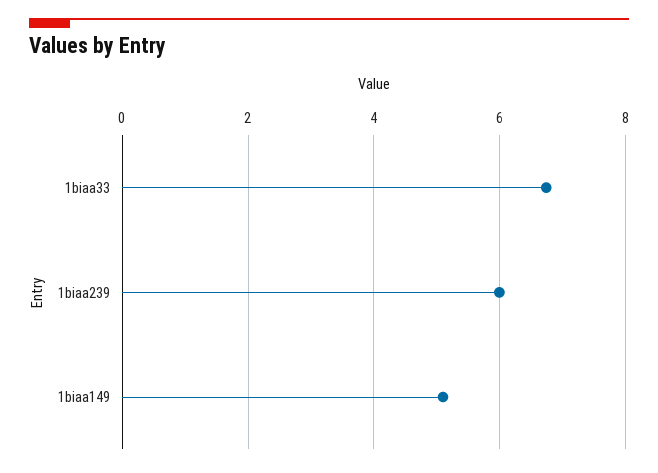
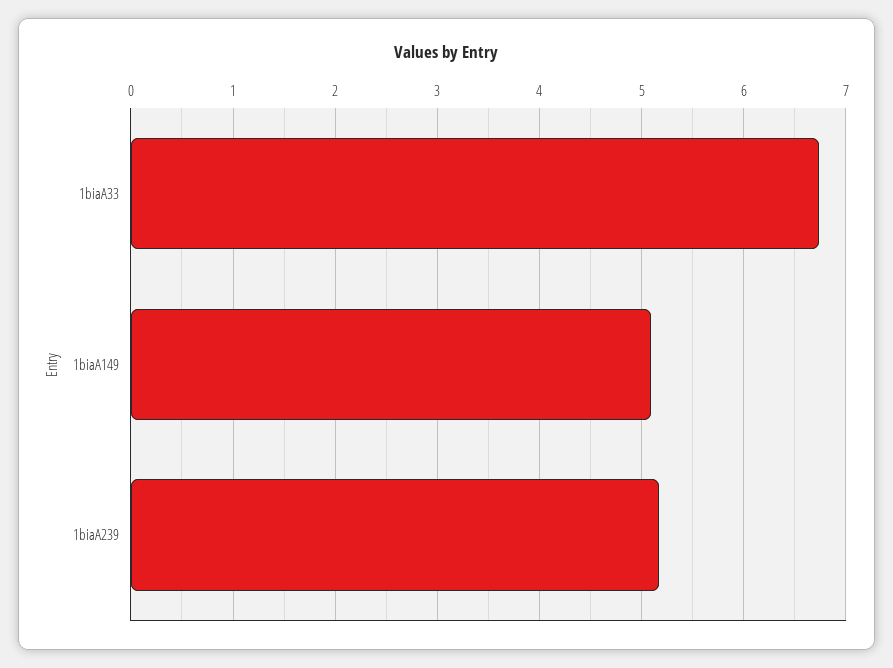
  {
    "1biaa33": 6.7,
-   "1biaa239": 6,
+   "1biaa239": 5.2,
    "1biaa149": 5.1
  }

